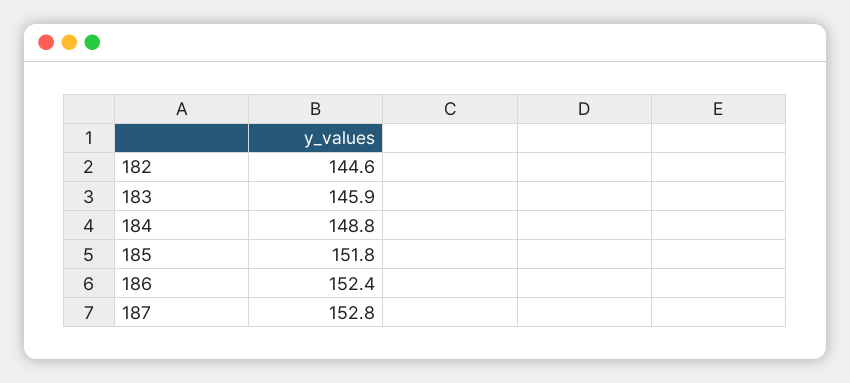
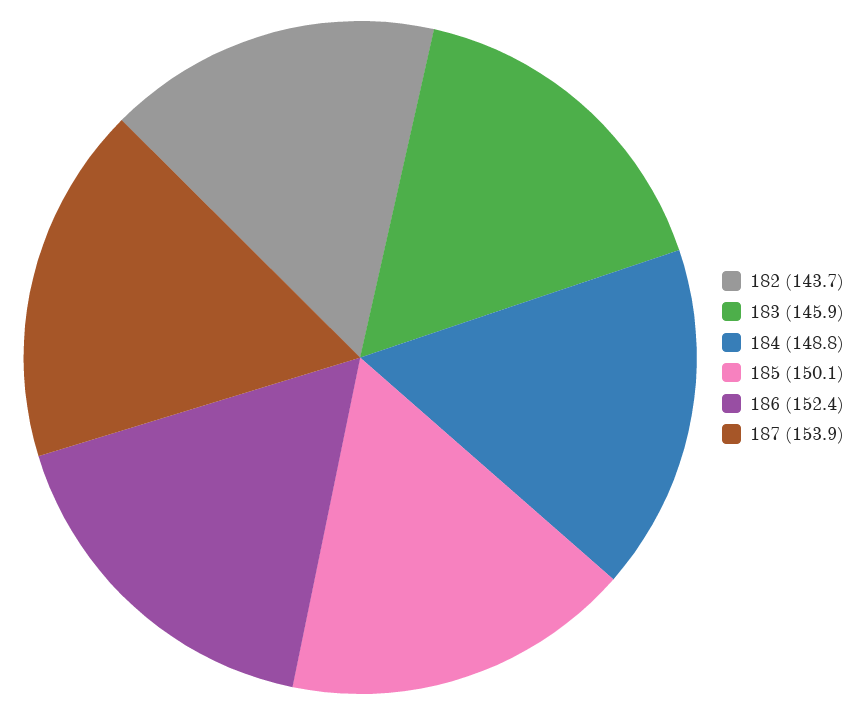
  {
-   "182": 144.6,
+   "182": 143.7,
    "183": 145.9,
    "184": 148.8,
-   "185": 151.8,
+   "185": 150.1,
    "186": 152.4,
-   "187": 152.8
+   "187": 153.9
  }

